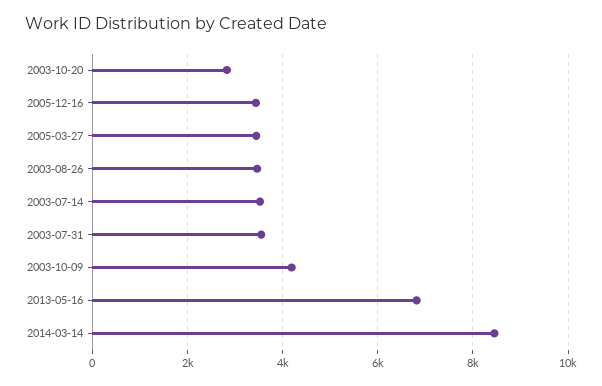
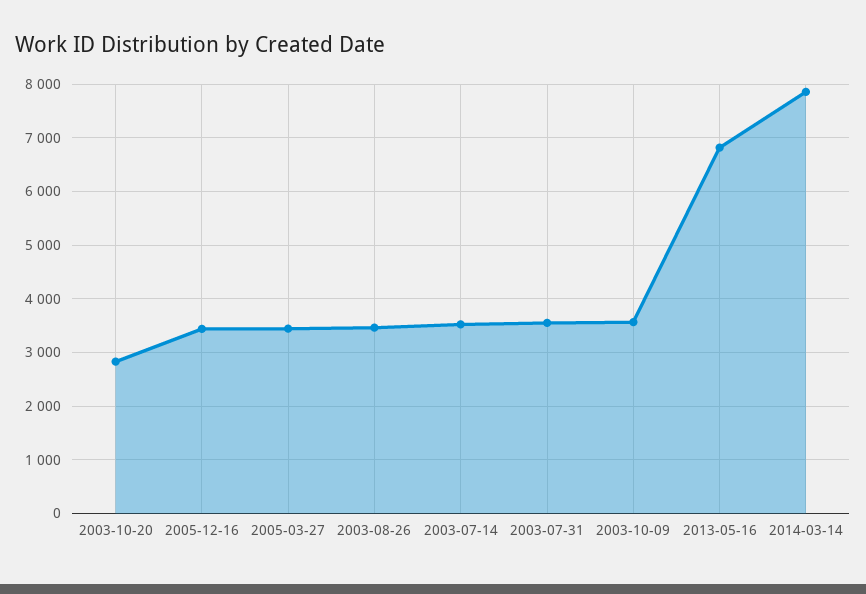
  {
    "2003-10-20": 2800,
    "2005-12-16": 3400,
    "2005-03-27": 3400,
    "2003-08-26": 3400,
    "2003-07-14": 3600,
    "2003-07-31": 3600,
-   "2003-10-09": 4200,
+   "2003-10-09": 3600,
    "2013-05-16": 6800,
-   "2014-03-14": 8400
+   "2014-03-14": 7800
  }

